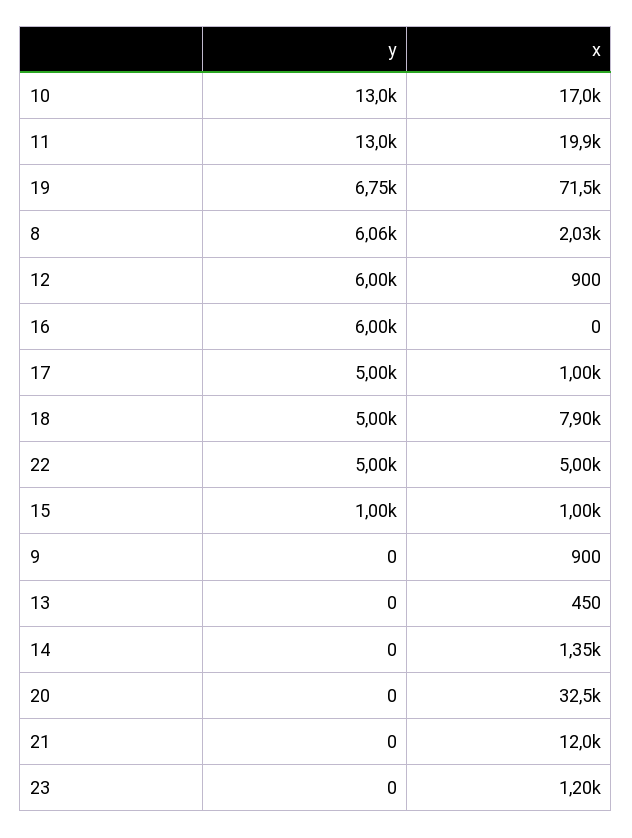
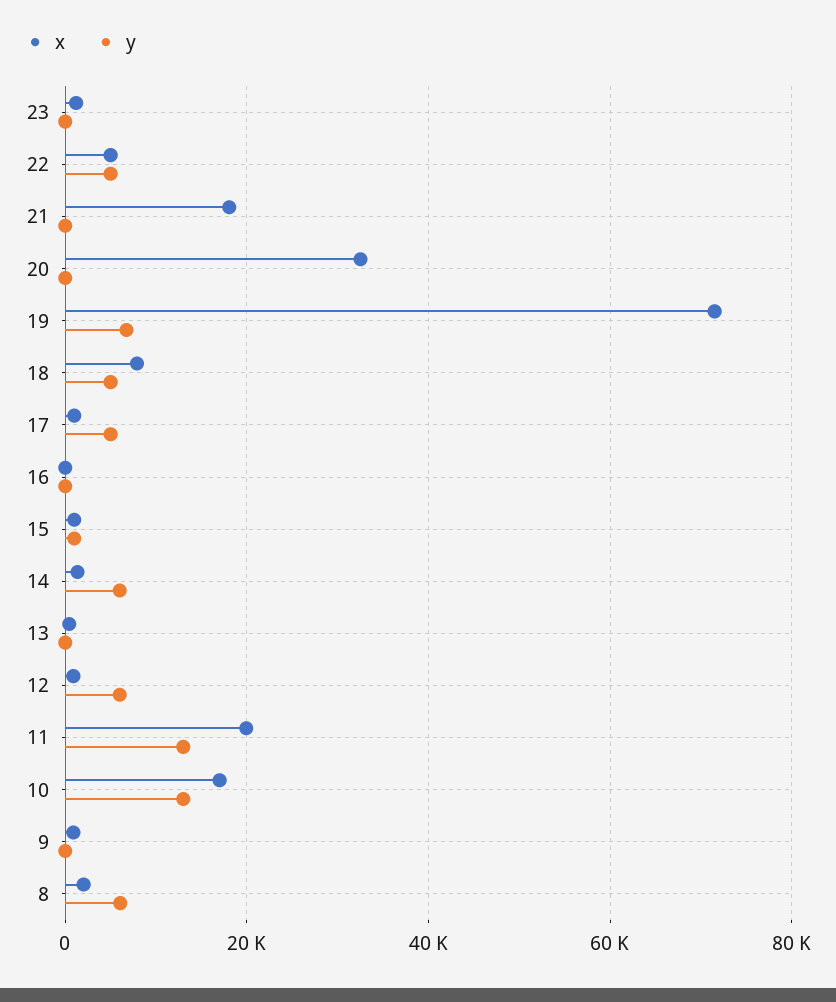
  {
    "y": {
      "10": 13000,
      "11": 13000,
      "19": 6750,
      "8": 6060,
      "12": 6000,
-     "16": 6000,
+     "16": 0,
      "17": 5000,
      "18": 5000,
      "22": 5000,
      "15": 1000,
      "9": 0,
      "13": 0,
-     "14": 0,
+     "14": 6000,
      "20": 0,
      "21": 0,
      "23": 0
    },
    "x": {
      "10": 17000,
      "11": 19900,
      "19": 71500,
      "8": 2030,
      "12": 900,
      "16": 0,
      "17": 1000,
      "18": 7900,
      "22": 5000,
      "15": 1000,
      "9": 900,
      "13": 450,
      "14": 1350,
      "20": 32500,
-     "21": 12000,
+     "21": 18000,
      "23": 1200
    }
  }

